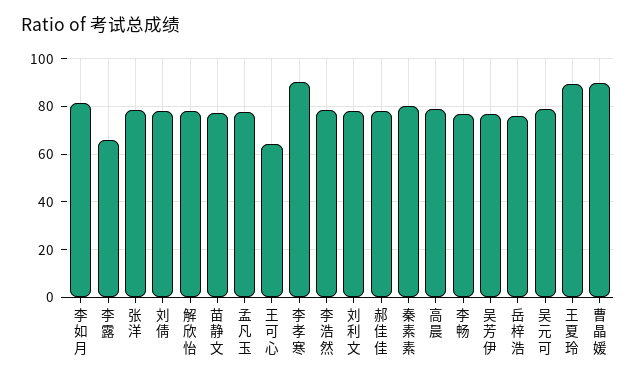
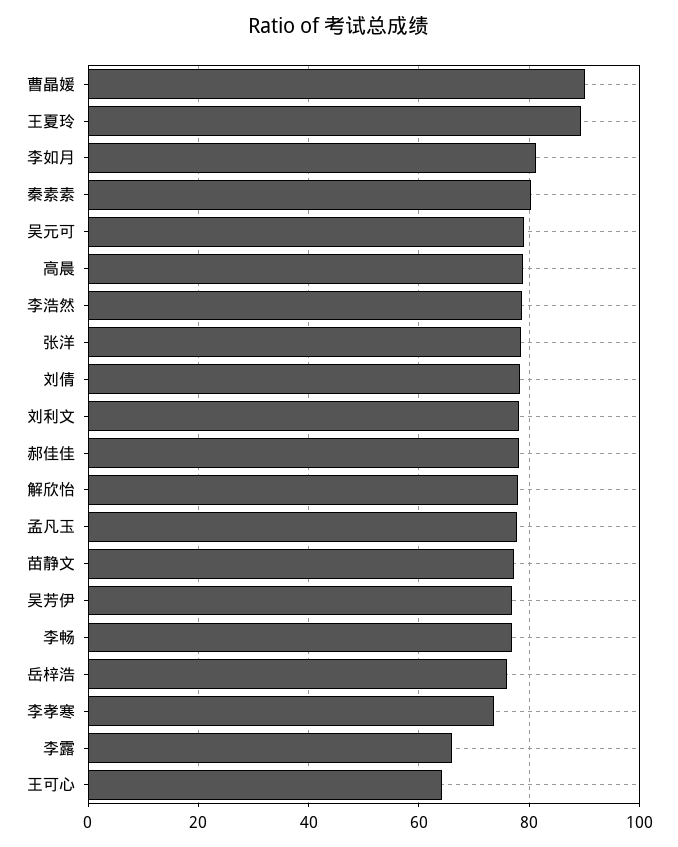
  {
    "李如月": 82,
    "李露": 66,
    "张洋": 78,
    "刘倩": 78,
    "解欣怡": 78,
    "苗静文": 78,
    "孟凡玉": 78,
    "王可心": 64,
-   "李孝寒": 90,
+   "李孝寒": 74,
    "李浩然": 78,
    "刘利文": 78,
    "郝佳佳": 78,
    "秦素素": 80,
    "高晨": 78,
    "李畅": 76,
    "吴芳伊": 76,
    "岳梓浩": 76,
    "吴元可": 80,
    "王夏玲": 90,
    "曹晶媛": 90
  }

